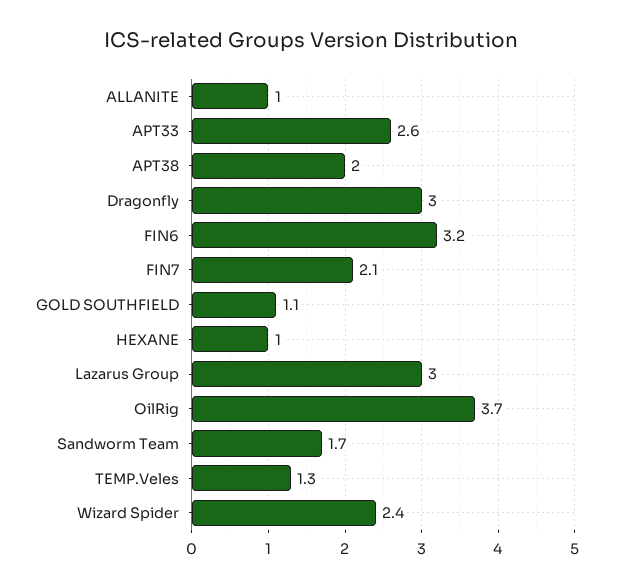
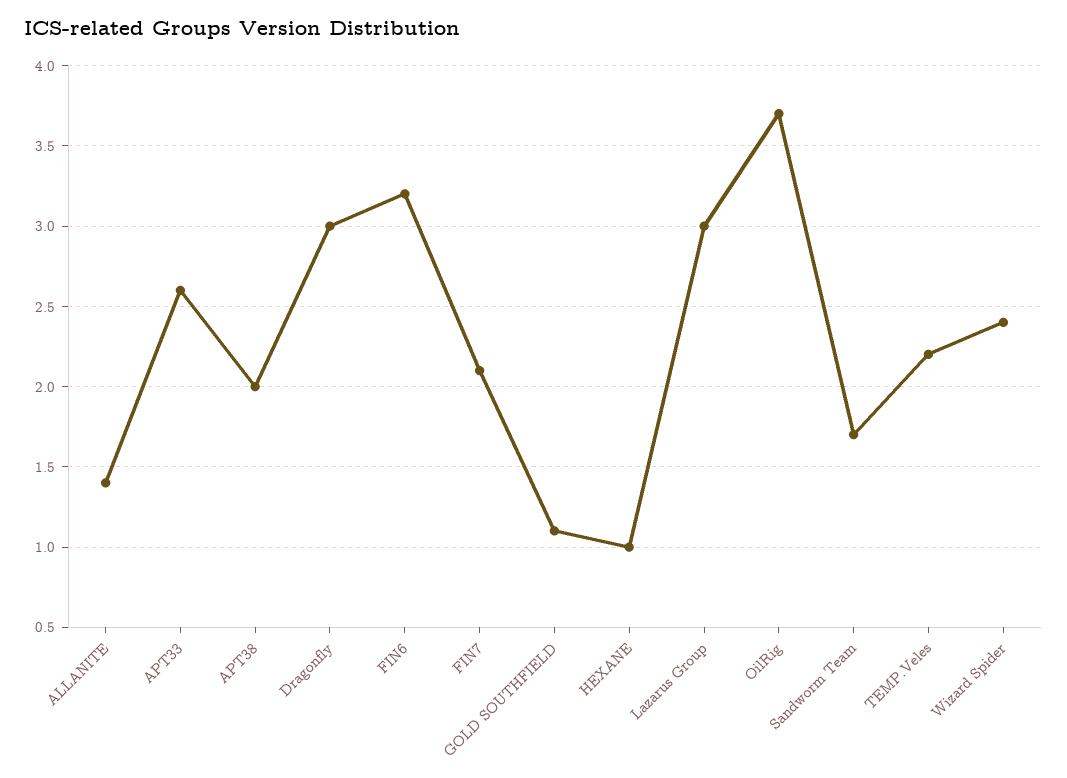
  {
-   "ALLANITE": 1,
+   "ALLANITE": 1.4,
    "APT33": 2.6,
    "APT38": 2,
    "Dragonfly": 3,
    "FIN6": 3.2,
    "FIN7": 2.1,
    "GOLD SOUTHFIELD": 1.1,
    "HEXANE": 1,
    "Lazarus Group": 3,
    "OilRig": 3.7,
    "Sandworm Team": 1.7,
-   "TEMP.Veles": 1.3,
+   "TEMP.Veles": 2.2,
    "Wizard Spider": 2.4
  }

